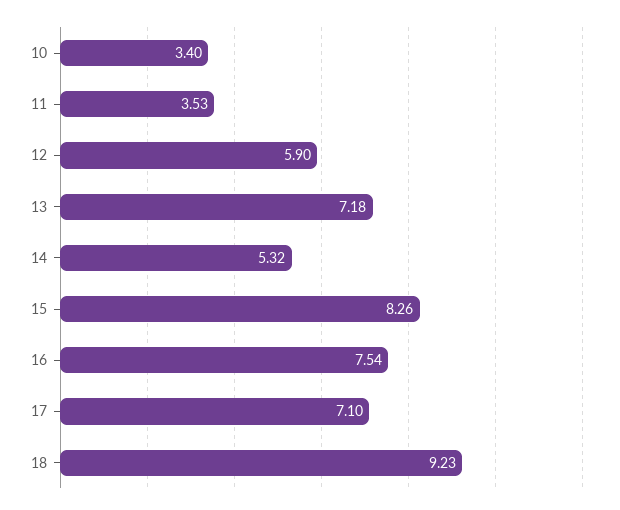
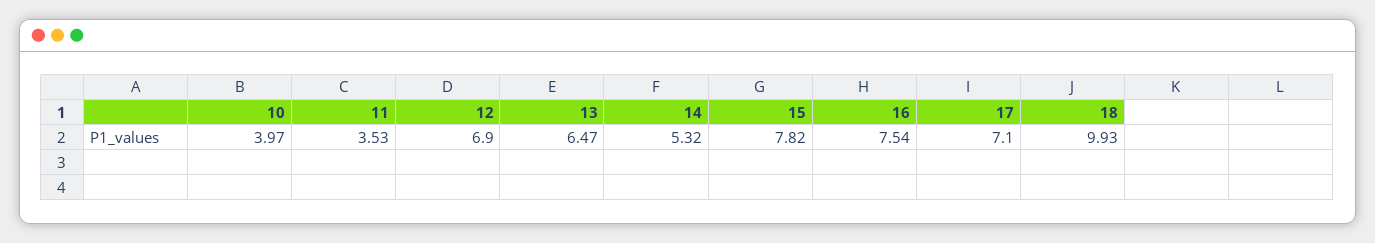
  {
-   "10": 3.4,
+   "10": 3.97,
    "11": 3.53,
-   "12": 5.9,
+   "12": 6.9,
-   "13": 7.18,
+   "13": 6.47,
    "14": 5.32,
-   "15": 8.26,
+   "15": 7.82,
    "16": 7.54,
    "17": 7.1,
-   "18": 9.23
+   "18": 9.93
  }

